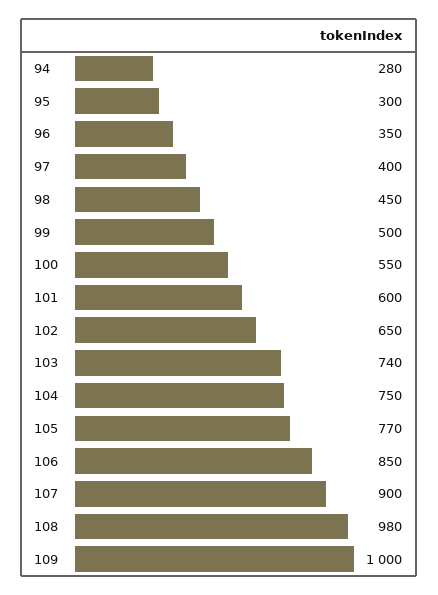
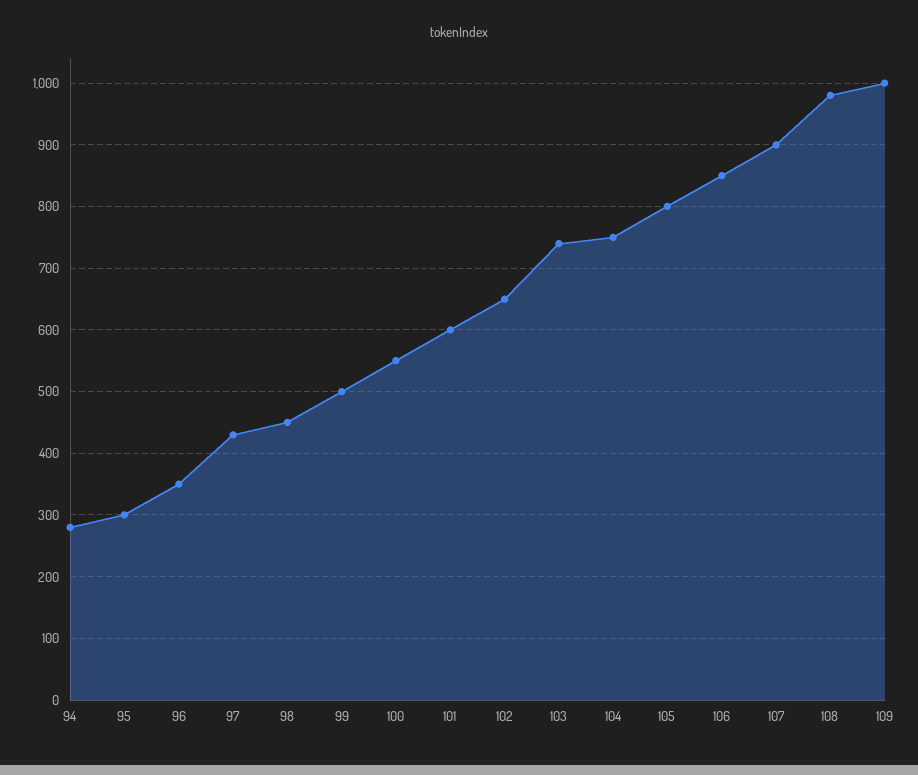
  {
    "94": 280,
    "95": 300,
    "96": 350,
-   "97": 400,
+   "97": 430,
    "98": 450,
    "99": 500,
    "100": 550,
    "101": 600,
    "102": 650,
    "103": 740,
    "104": 750,
-   "105": 770,
+   "105": 800,
    "106": 850,
    "107": 900,
    "108": 980,
    "109": 1000
  }

